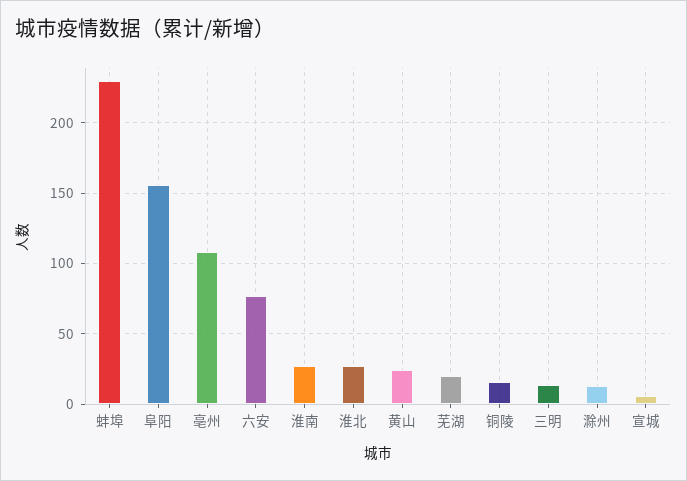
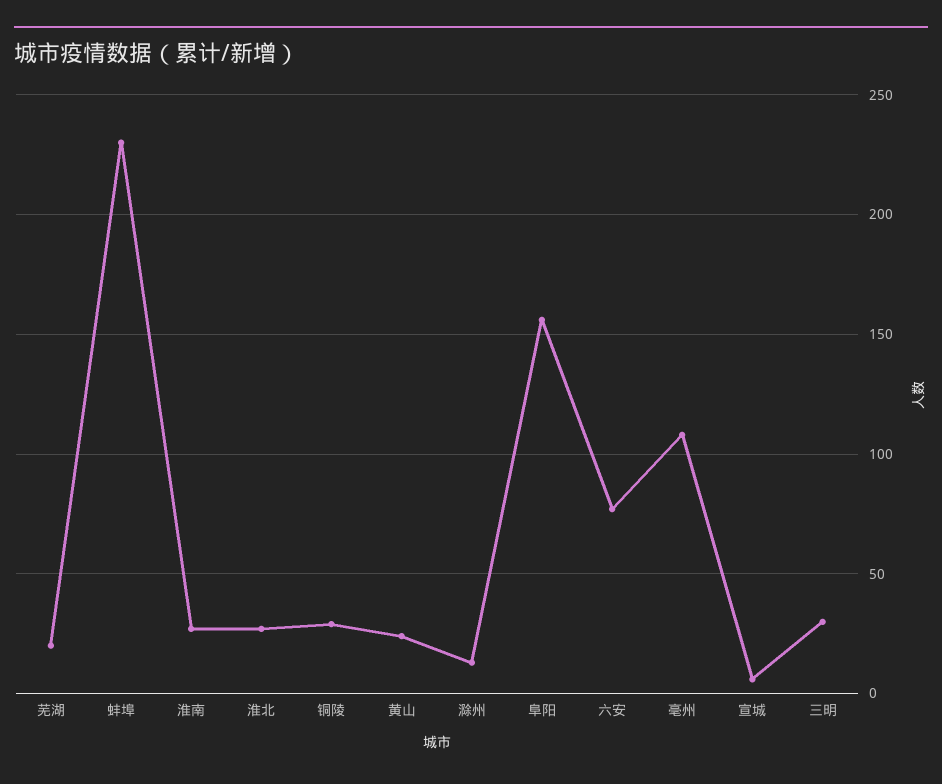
  {
    "蚌埠": 230,
    "阜阳": 155,
    "亳州": 110,
    "六安": 75,
    "淮南": 25,
    "淮北": 25,
    "黄山": 25,
    "芜湖": 20,
-   "铜陵": 15,
+   "铜陵": 30,
-   "三明": 15,
+   "三明": 30,
    "滁州": 15,
    "宣城": 5
  }

